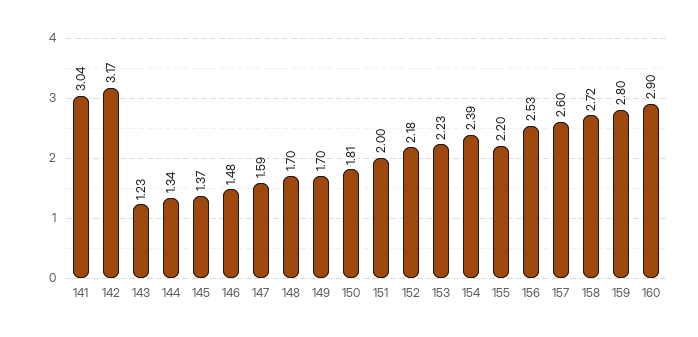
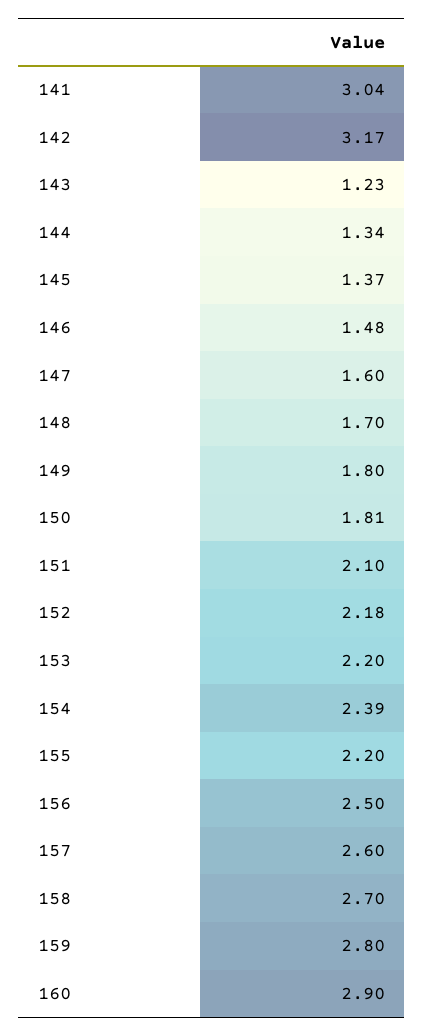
  {
    "141": 3.04,
    "142": 3.17,
    "143": 1.23,
    "144": 1.34,
    "145": 1.37,
    "146": 1.48,
-   "147": 1.59,
+   "147": 1.6,
    "148": 1.7,
-   "149": 1.7,
+   "149": 1.8,
    "150": 1.81,
-   "151": 2,
+   "151": 2.1,
    "152": 2.18,
-   "153": 2.23,
+   "153": 2.2,
    "154": 2.39,
    "155": 2.2,
-   "156": 2.53,
+   "156": 2.5,
    "157": 2.6,
-   "158": 2.72,
+   "158": 2.7,
    "159": 2.8,
    "160": 2.9
  }

